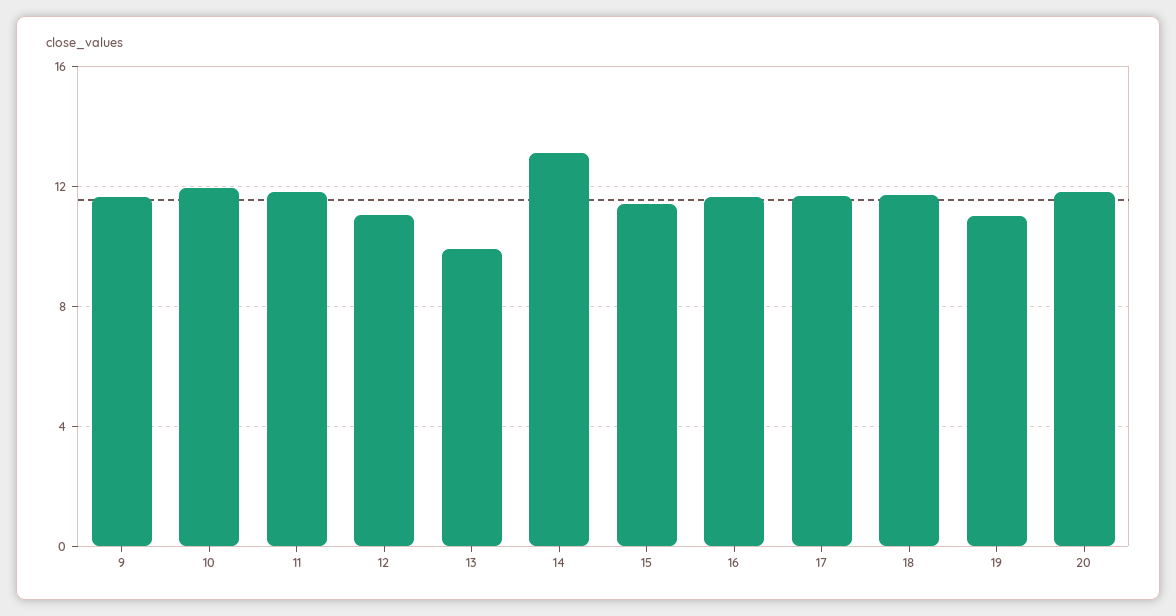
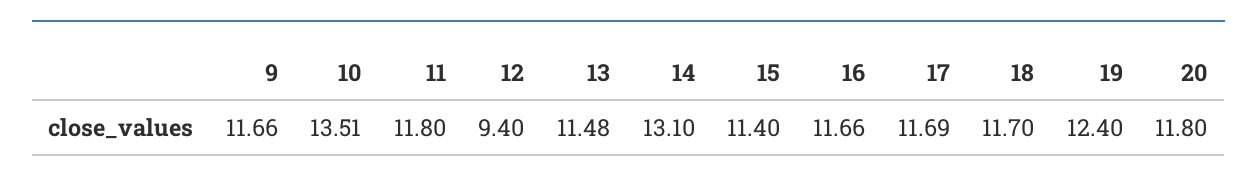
  {
    "9": 11.66,
-   "10": 12,
+   "10": 13.51,
    "11": 11.8,
-   "12": 11,
+   "12": 9.4,
-   "13": 10,
+   "13": 11.48,
    "14": 13.1,
    "15": 11.4,
    "16": 11.66,
    "17": 11.69,
    "18": 11.7,
-   "19": 11,
+   "19": 12.4,
    "20": 11.8
  }

